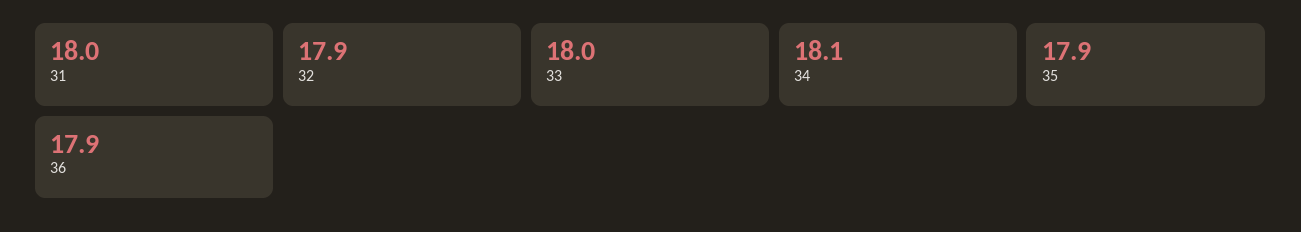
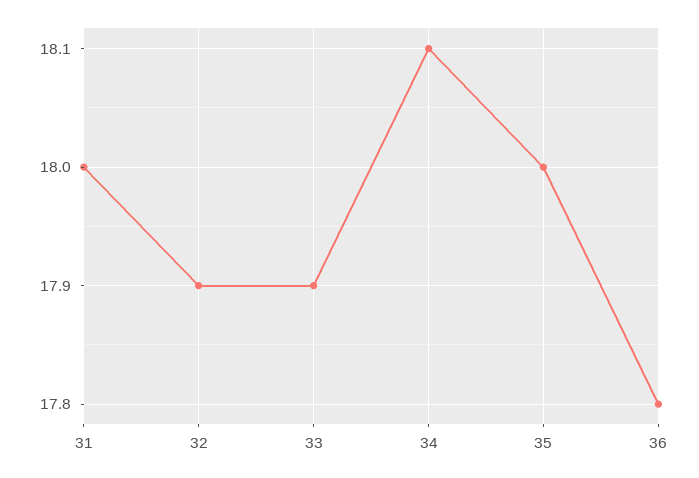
  {
    "31": 18,
    "32": 17.9,
-   "33": 18,
+   "33": 17.9,
    "34": 18.1,
-   "35": 17.9,
+   "35": 18,
-   "36": 17.9
+   "36": 17.8
  }

